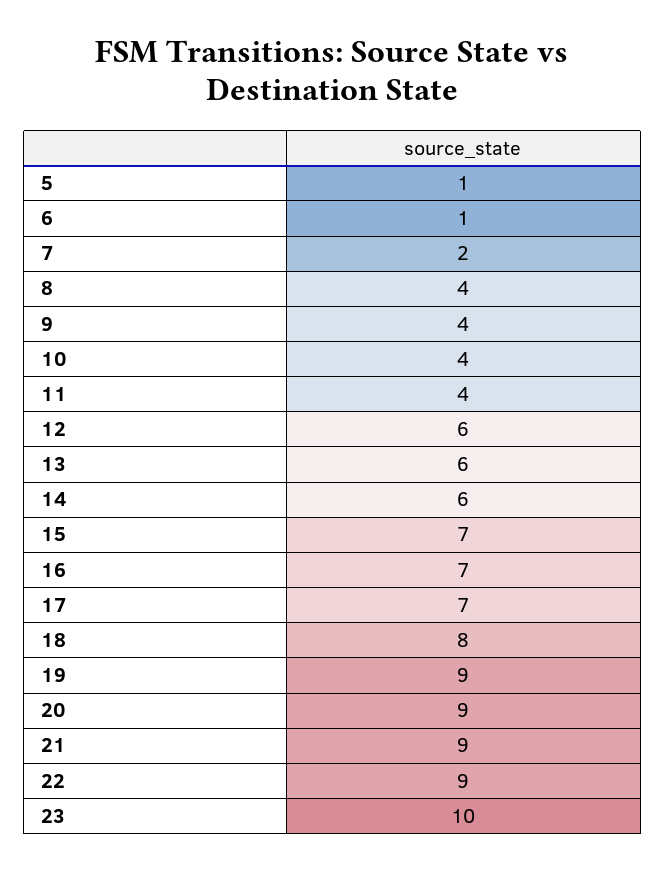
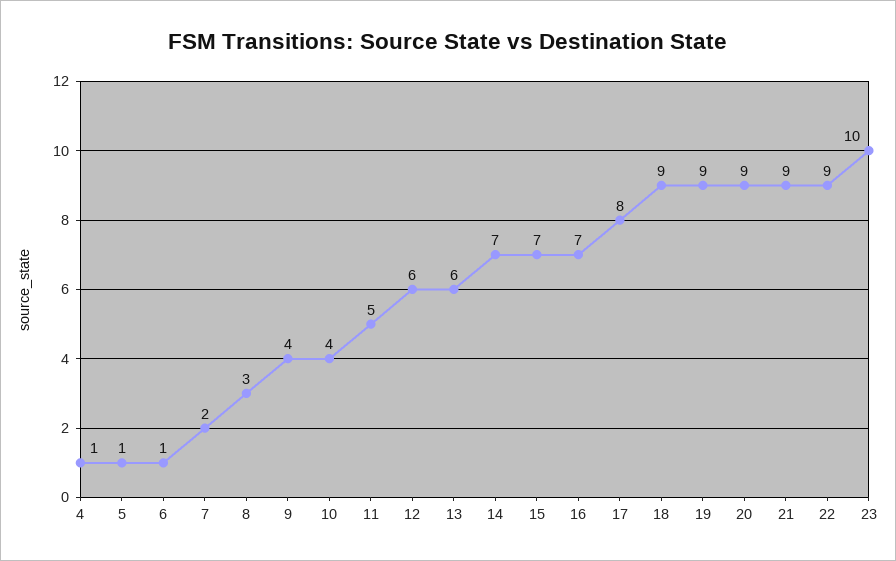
  {
    "5": 1,
    "6": 1,
    "7": 2,
-   "8": 4,
+   "8": 3,
    "9": 4,
    "10": 4,
-   "11": 4,
+   "11": 5,
    "12": 6,
    "13": 6,
-   "14": 6,
+   "14": 7,
    "15": 7,
    "16": 7,
-   "17": 7,
+   "17": 8,
-   "18": 8,
+   "18": 9,
    "19": 9,
    "20": 9,
    "21": 9,
    "22": 9,
-   "23": 10
+   "23": 10,
+   "4": 1
  }

